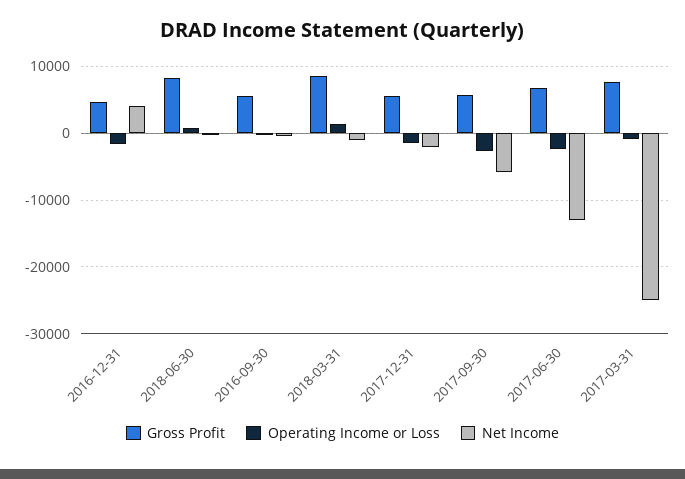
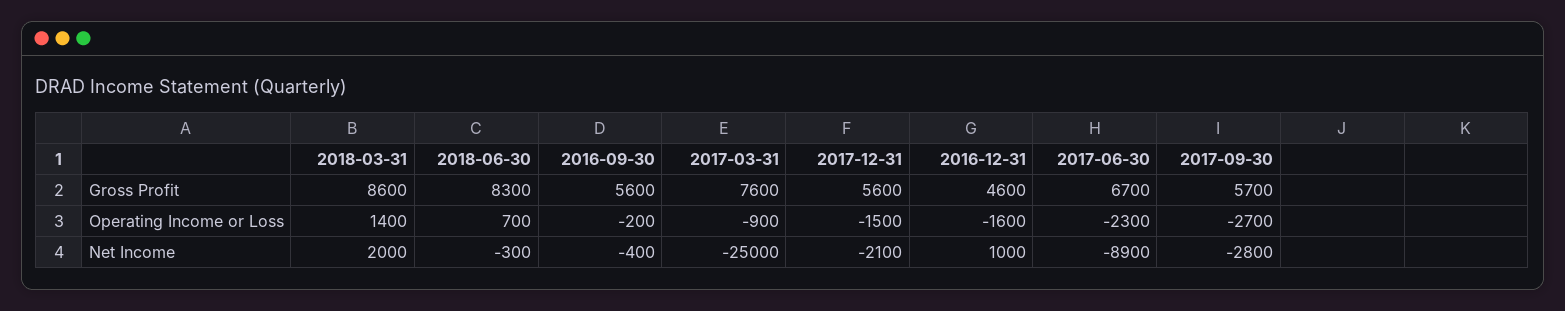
  {
    "Gross Profit": {
      "2016-12-31": 4600,
      "2018-06-30": 8300,
      "2016-09-30": 5600,
      "2018-03-31": 8600,
      "2017-12-31": 5600,
      "2017-09-30": 5700,
      "2017-06-30": 6700,
      "2017-03-31": 7600
    },
    "Operating Income or Loss": {
      "2016-12-31": -1600,
      "2018-06-30": 700,
      "2016-09-30": -200,
      "2018-03-31": 1400,
      "2017-12-31": -1500,
      "2017-09-30": -2700,
      "2017-06-30": -2300,
      "2017-03-31": -900
    },
    "Net Income": {
-     "2016-12-31": 4000,
+     "2016-12-31": 1000,
      "2018-06-30": -300,
      "2016-09-30": -400,
-     "2018-03-31": -1000,
+     "2018-03-31": 2000,
      "2017-12-31": -2100,
-     "2017-09-30": -6000,
+     "2017-09-30": -2800,
-     "2017-06-30": -13000,
+     "2017-06-30": -8900,
      "2017-03-31": -25000
    }
  }

